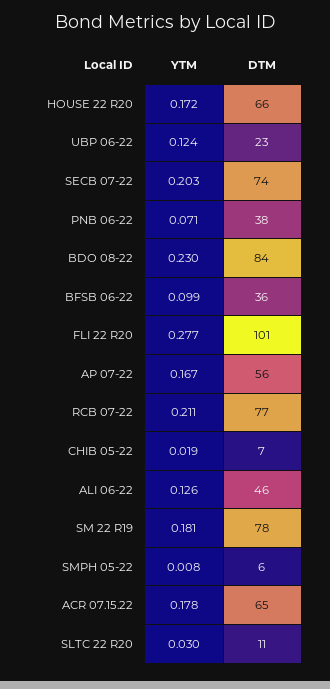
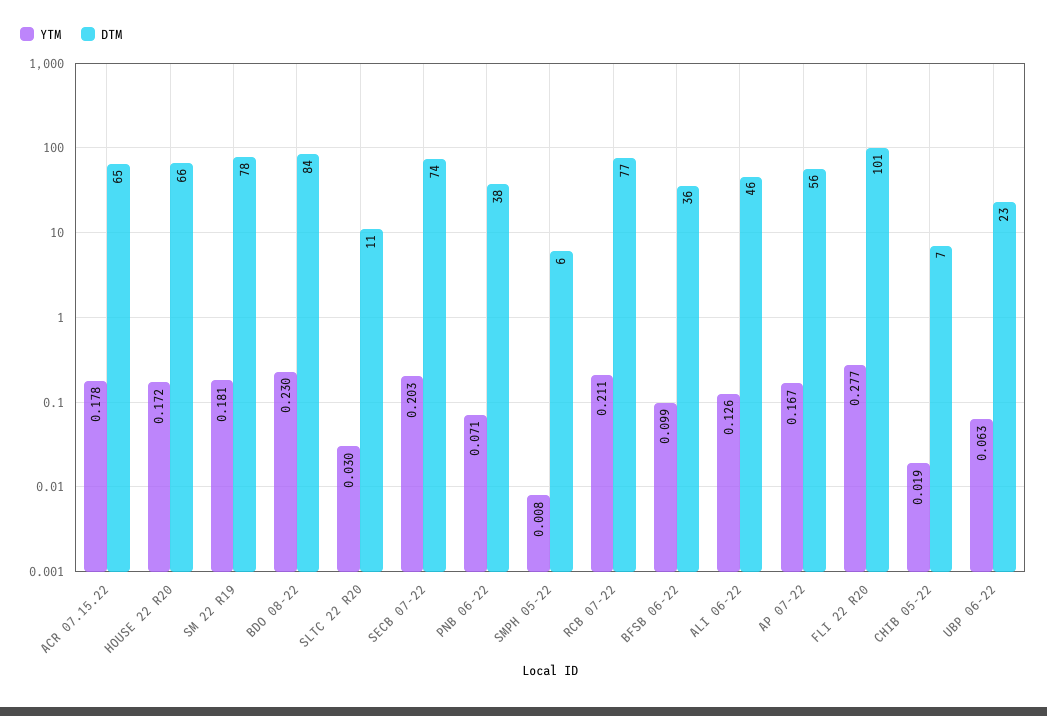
  {
    "YTM": {
      "HOUSE 22 R20": 0.172,
-     "UBP 06-22": 0.124,
+     "UBP 06-22": 0.063,
      "SECB 07-22": 0.203,
      "PNB 06-22": 0.071,
      "BDO 08-22": 0.23,
      "BFSB 06-22": 0.099,
      "FLI 22 R20": 0.277,
      "AP 07-22": 0.167,
      "RCB 07-22": 0.211,
      "CHIB 05-22": 0.019,
      "ALI 06-22": 0.126,
      "SM 22 R19": 0.181,
      "SMPH 05-22": 0.008,
      "ACR 07.15.22": 0.178,
      "SLTC 22 R20": 0.03
    },
    "DTM": {
      "HOUSE 22 R20": 66,
      "UBP 06-22": 23,
      "SECB 07-22": 74,
      "PNB 06-22": 38,
      "BDO 08-22": 84,
      "BFSB 06-22": 36,
      "FLI 22 R20": 101,
      "AP 07-22": 56,
      "RCB 07-22": 77,
      "CHIB 05-22": 7,
      "ALI 06-22": 46,
      "SM 22 R19": 78,
      "SMPH 05-22": 6,
      "ACR 07.15.22": 65,
      "SLTC 22 R20": 11
    }
  }

